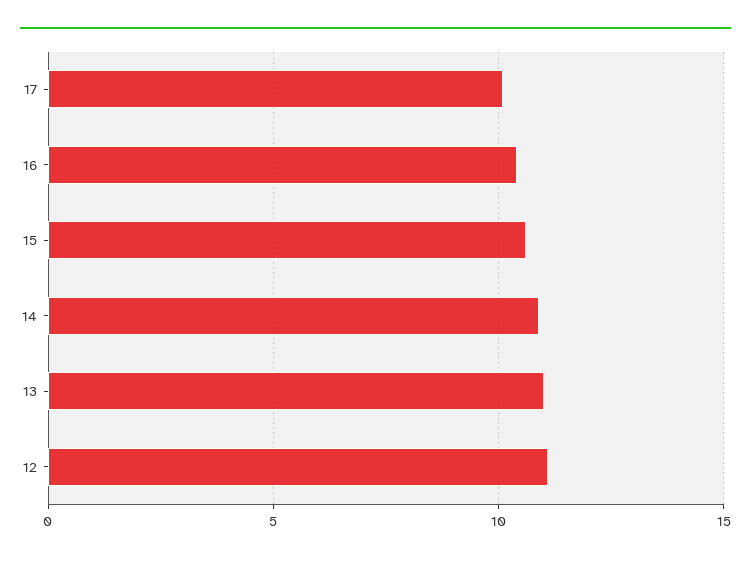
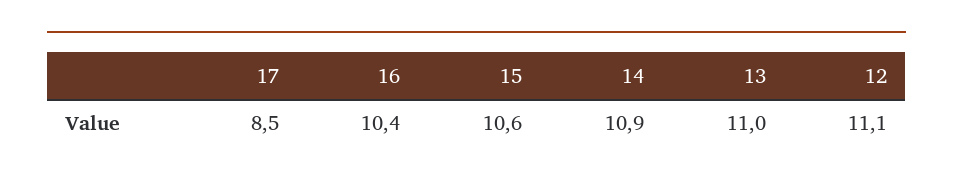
  {
-   "17": 10,
+   "17": 8.5,
    "16": 10.4,
    "15": 10.6,
    "14": 10.9,
    "13": 11,
    "12": 11.1
  }

